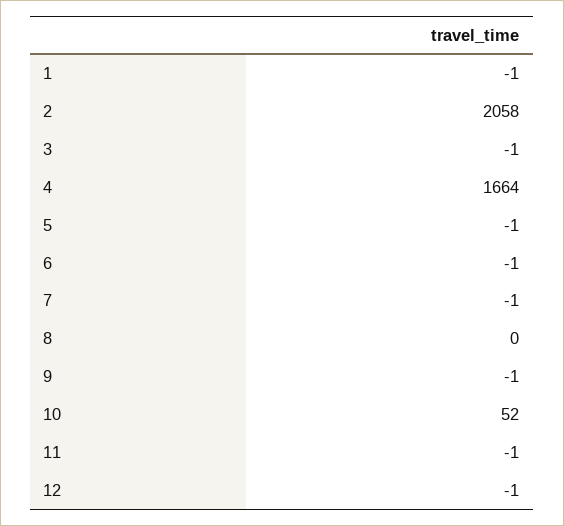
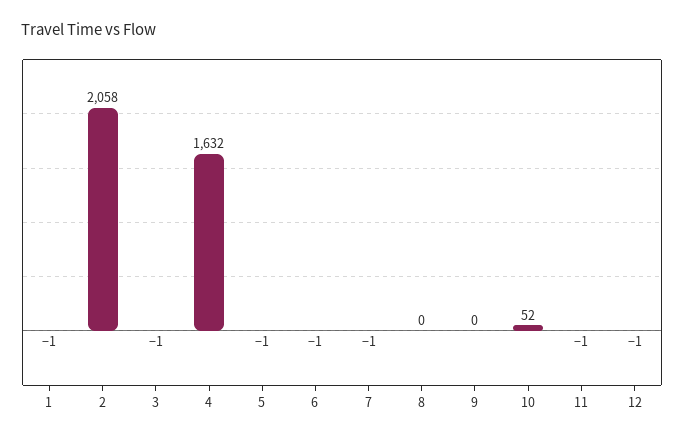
  {
    "1": -1,
    "2": 2058,
    "3": -1,
-   "4": 1664,
+   "4": 1632,
    "5": -1,
    "6": -1,
    "7": -1,
    "8": 0,
-   "9": -1,
+   "9": 0,
    "10": 52,
    "11": -1,
    "12": -1
  }

